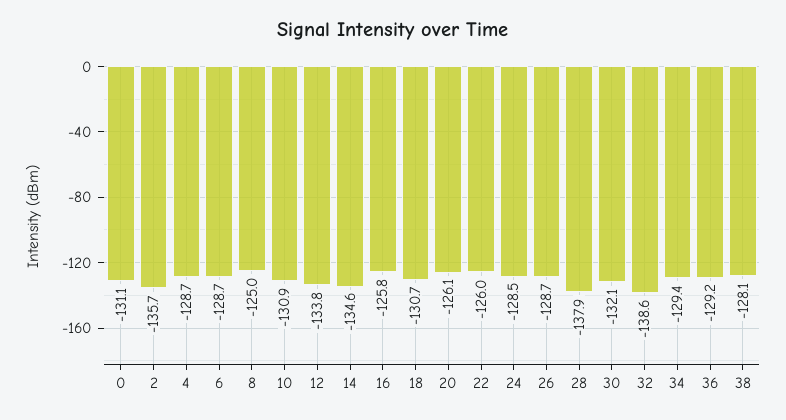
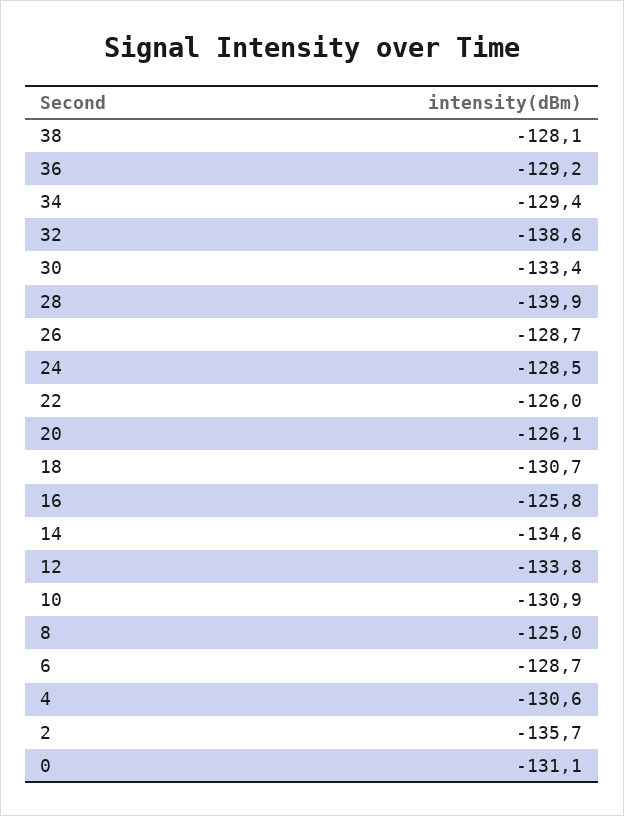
  {
    "0": -131.1,
    "2": -135.7,
-   "4": -128.7,
+   "4": -130.6,
    "6": -128.7,
    "8": -125,
    "10": -130.9,
    "12": -133.8,
    "14": -134.6,
    "16": -125.8,
    "18": -130.7,
    "20": -126.1,
    "22": -126,
    "24": -128.5,
    "26": -128.7,
-   "28": -137.9,
+   "28": -139.9,
-   "30": -132.1,
+   "30": -133.4,
    "32": -138.6,
    "34": -129.4,
    "36": -129.2,
    "38": -128.1
  }

